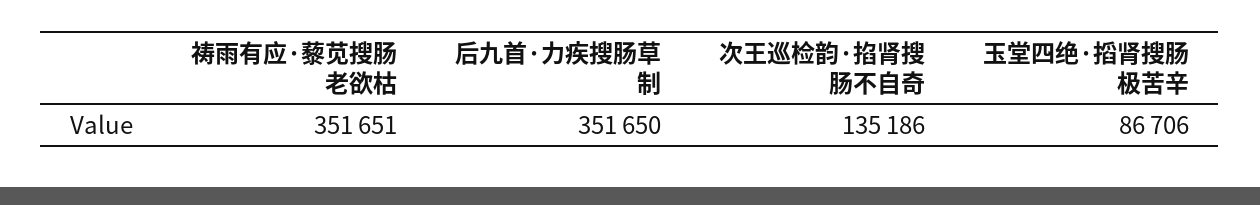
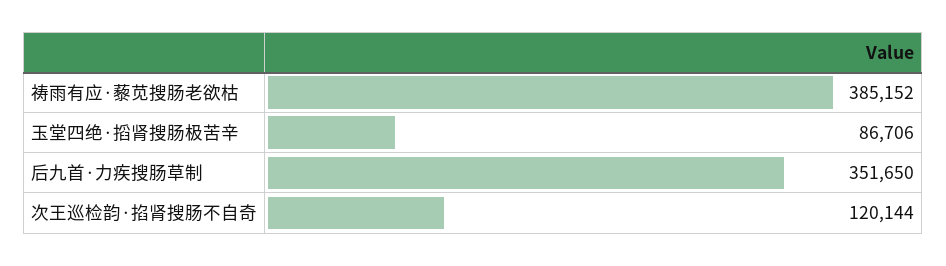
  {
-   "祷雨有应·藜苋搜肠老欲枯": 351651,
+   "祷雨有应·藜苋搜肠老欲枯": 385152,
    "后九首·力疾搜肠草制": 351650,
-   "次王巡检韵·掐肾搜肠不自奇": 135186,
+   "次王巡检韵·掐肾搜肠不自奇": 120144,
    "玉堂四绝·搯肾搜肠极苦辛": 86706
  }

